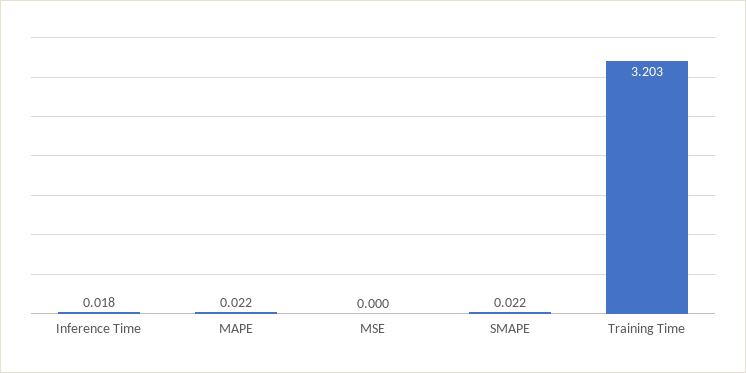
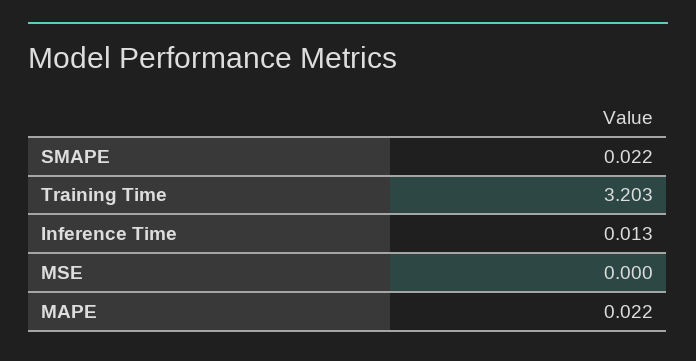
  {
-   "Inference Time": 0.018,
+   "Inference Time": 0.013,
    "MAPE": 0.022,
    "MSE": 0,
    "SMAPE": 0.022,
    "Training Time": 3.203
  }

